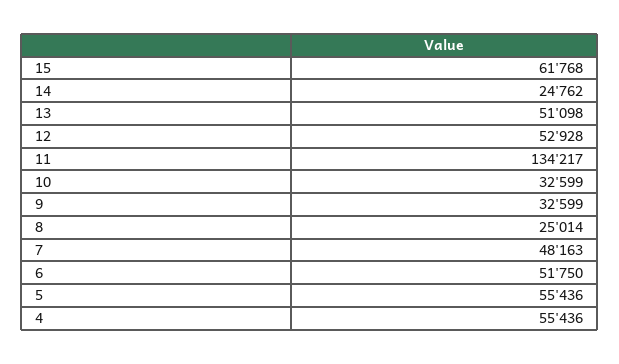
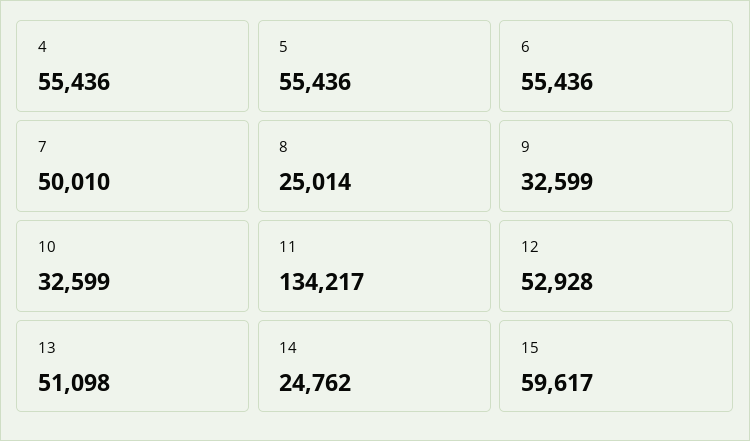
  {
-   "15": 61768,
+   "15": 59617,
    "14": 24762,
    "13": 51098,
    "12": 52928,
    "11": 134217,
    "10": 32599,
    "9": 32599,
    "8": 25014,
-   "7": 48163,
+   "7": 50010,
-   "6": 51750,
+   "6": 55436,
    "5": 55436,
    "4": 55436
  }

